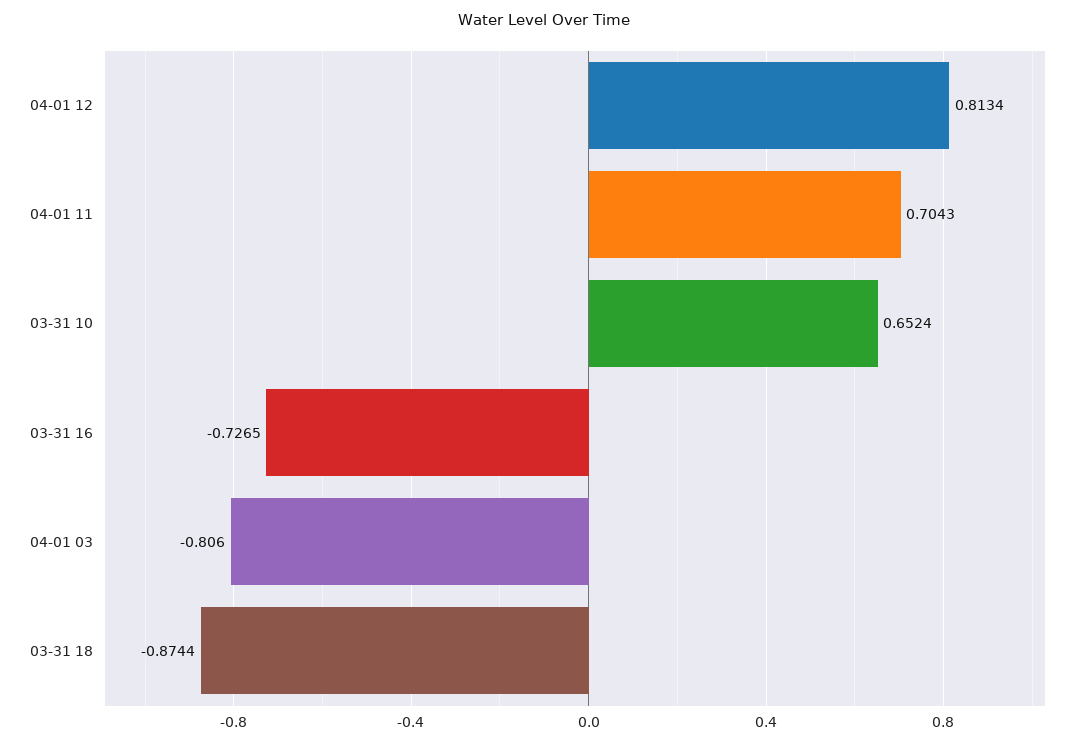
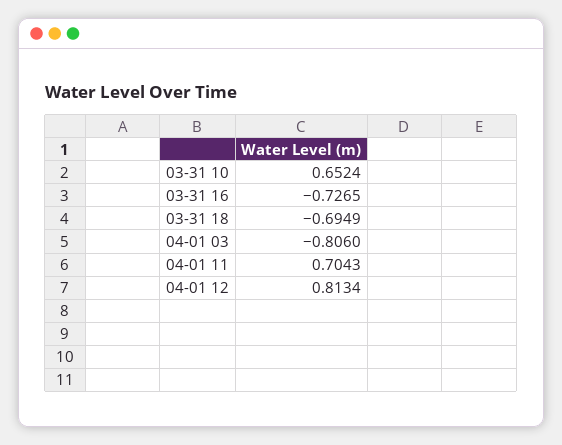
  {
    "04-01 12": 0.8134,
    "04-01 11": 0.7043,
    "03-31 10": 0.6524,
    "03-31 16": -0.7265,
    "04-01 03": -0.806,
-   "03-31 18": -0.8744
+   "03-31 18": -0.6949
  }

